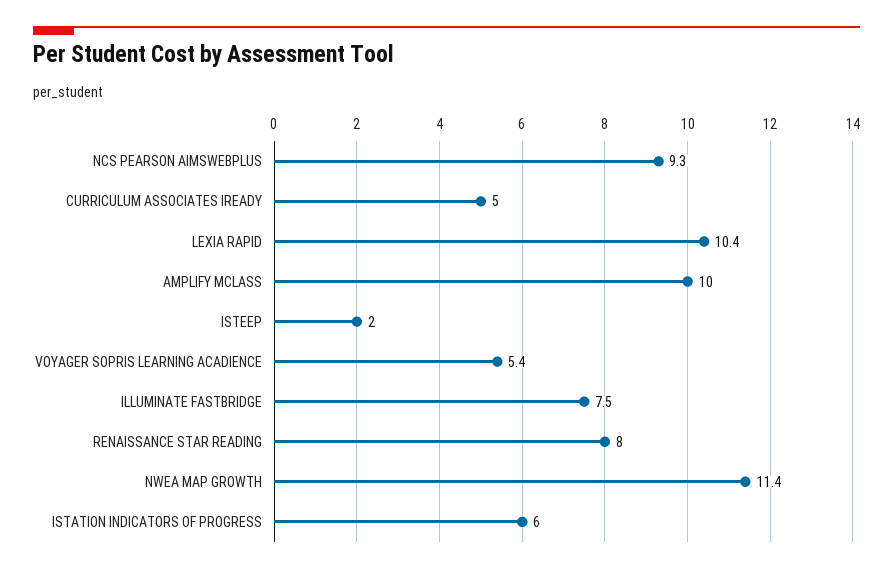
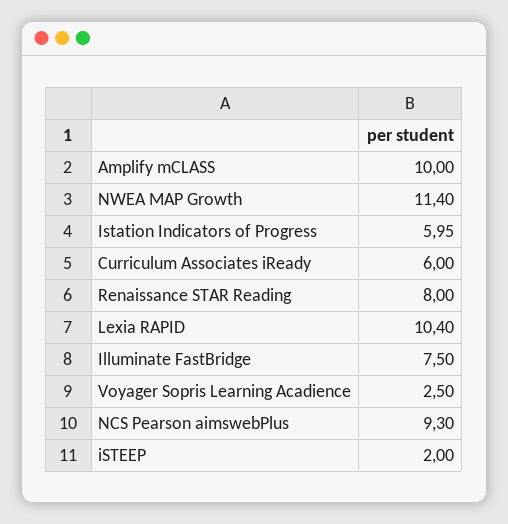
  {
    "NCS PEARSON AIMSWEBPLUS": 9.3,
-   "CURRICULUM ASSOCIATES IREADY": 5,
+   "CURRICULUM ASSOCIATES IREADY": 6,
    "LEXIA RAPID": 10.4,
    "AMPLIFY MCLASS": 10,
    "ISTEEP": 2,
-   "VOYAGER SOPRIS LEARNING ACADIENCE": 5.4,
+   "VOYAGER SOPRIS LEARNING ACADIENCE": 2.5,
    "ILLUMINATE FASTBRIDGE": 7.5,
    "RENAISSANCE STAR READING": 8,
    "NWEA MAP GROWTH": 11.4,
    "ISTATION INDICATORS OF PROGRESS": 5.95
  }

